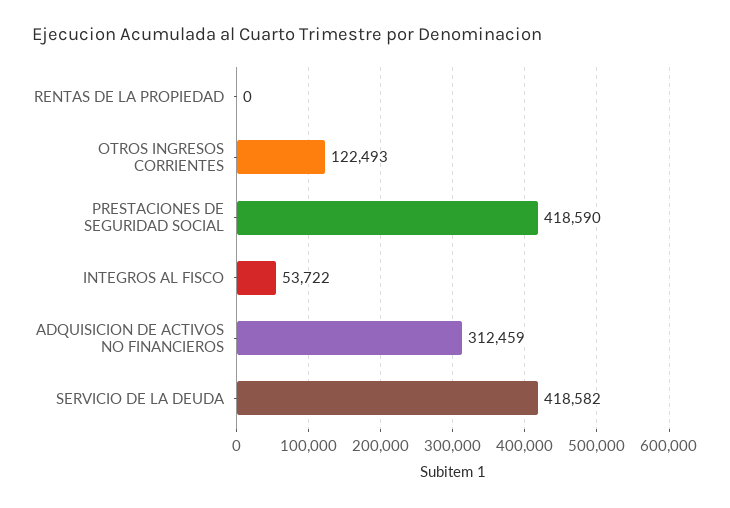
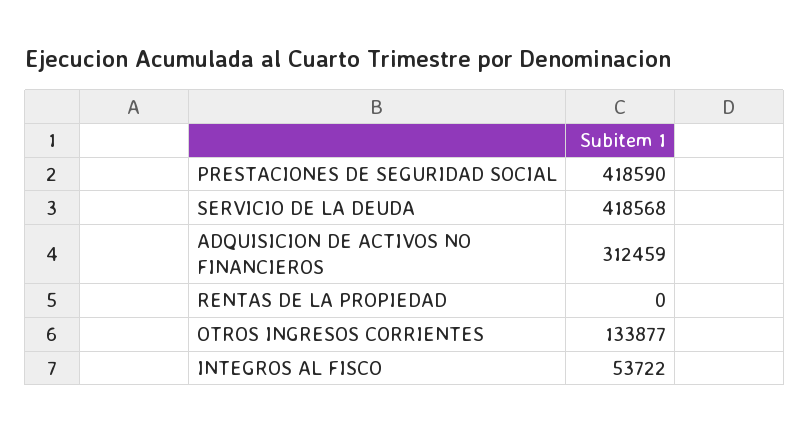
  {
    "RENTAS DE LA PROPIEDAD": 0,
-   "OTROS INGRESOS CORRIENTES": 122493,
+   "OTROS INGRESOS CORRIENTES": 133877,
    "PRESTACIONES DE SEGURIDAD SOCIAL": 418590,
    "INTEGROS AL FISCO": 53722,
    "ADQUISICION DE ACTIVOS NO FINANCIEROS": 312459,
-   "SERVICIO DE LA DEUDA": 418582
+   "SERVICIO DE LA DEUDA": 418568
  }

